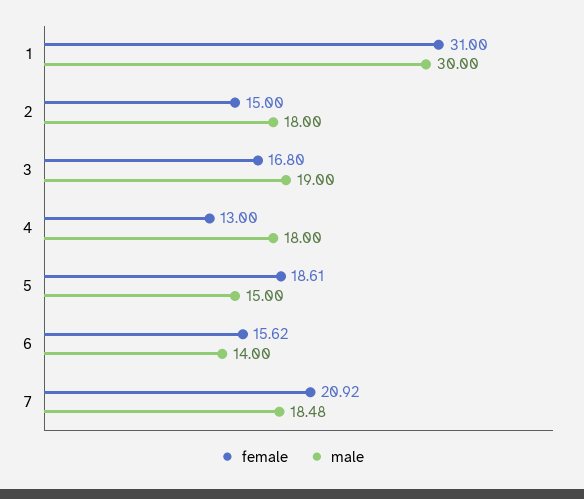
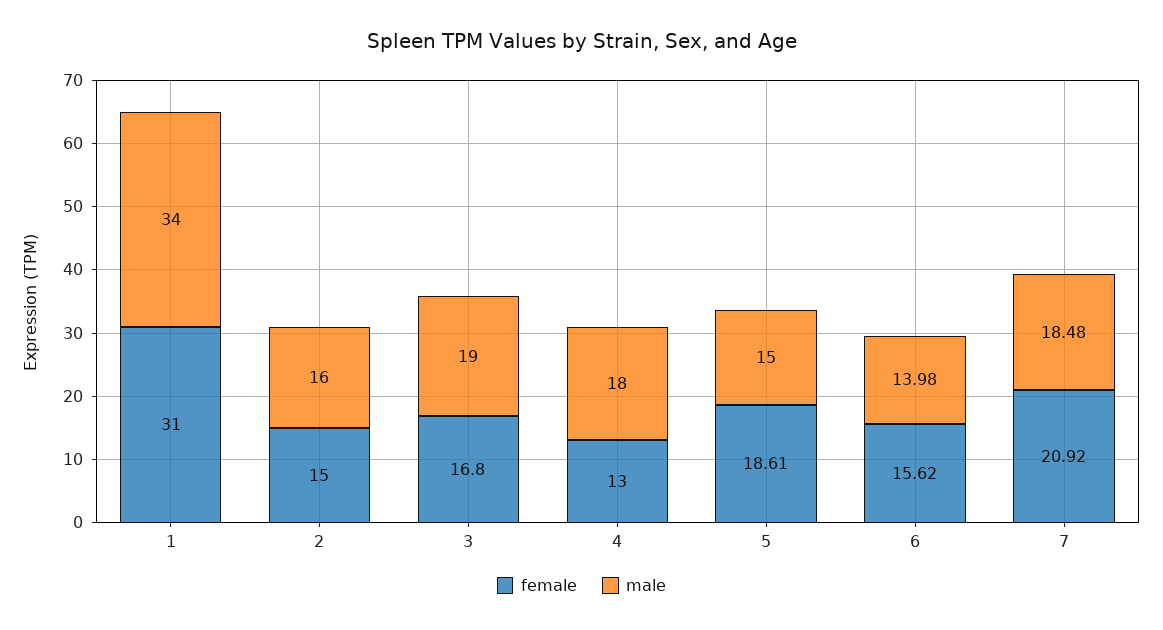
  {
    "female": {
      "1": 31,
      "2": 15,
      "3": 16.8,
      "4": 13,
      "5": 18.61,
      "6": 15.62,
      "7": 20.92
    },
    "male": {
-     "1": 30,
+     "1": 34,
-     "2": 18,
+     "2": 16,
      "3": 19,
      "4": 18,
      "5": 15,
-     "6": 14,
+     "6": 13.98,
      "7": 18.48
    }
  }

